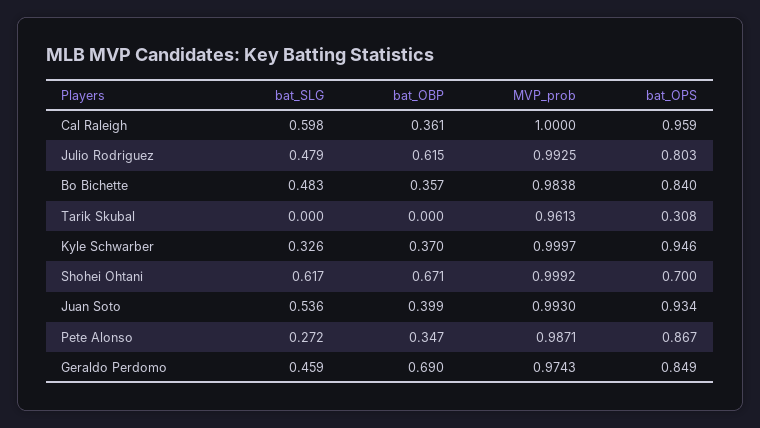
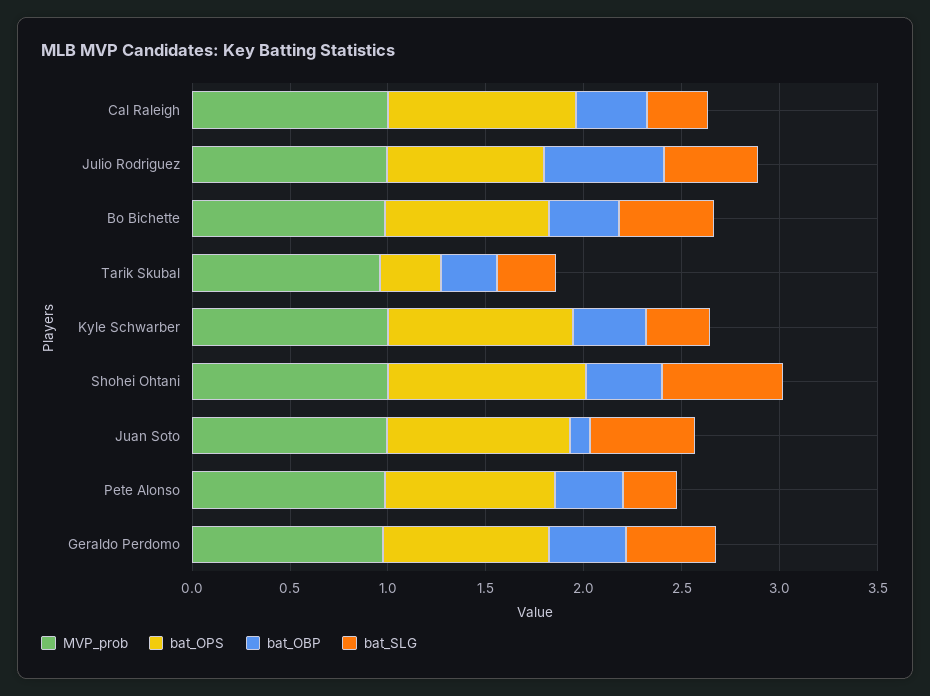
  {
    "bat_SLG": {
-     "Cal Raleigh": 0.598,
+     "Cal Raleigh": 0.3,
      "Julio Rodriguez": 0.479,
      "Bo Bichette": 0.483,
-     "Tarik Skubal": 0,
+     "Tarik Skubal": 0.3,
      "Kyle Schwarber": 0.326,
      "Shohei Ohtani": 0.617,
      "Juan Soto": 0.536,
      "Pete Alonso": 0.272,
      "Geraldo Perdomo": 0.459
    },
    "bat_OBP": {
      "Cal Raleigh": 0.361,
      "Julio Rodriguez": 0.615,
      "Bo Bichette": 0.357,
-     "Tarik Skubal": 0,
+     "Tarik Skubal": 0.3,
      "Kyle Schwarber": 0.37,
-     "Shohei Ohtani": 0.671,
+     "Shohei Ohtani": 0.4,
-     "Juan Soto": 0.399,
+     "Juan Soto": 0.1,
      "Pete Alonso": 0.347,
-     "Geraldo Perdomo": 0.69
+     "Geraldo Perdomo": 0.4
    },
    "MVP_prob": {
      "Cal Raleigh": 1,
      "Julio Rodriguez": 0.9925,
      "Bo Bichette": 0.9838,
      "Tarik Skubal": 0.9613,
      "Kyle Schwarber": 0.9997,
      "Shohei Ohtani": 0.9992,
      "Juan Soto": 0.993,
      "Pete Alonso": 0.9871,
      "Geraldo Perdomo": 0.9743
    },
    "bat_OPS": {
      "Cal Raleigh": 0.959,
      "Julio Rodriguez": 0.803,
      "Bo Bichette": 0.84,
      "Tarik Skubal": 0.308,
      "Kyle Schwarber": 0.946,
-     "Shohei Ohtani": 0.7,
+     "Shohei Ohtani": 1,
      "Juan Soto": 0.934,
      "Pete Alonso": 0.867,
      "Geraldo Perdomo": 0.849
    }
  }

